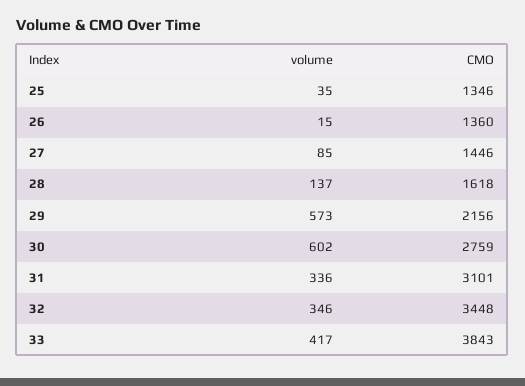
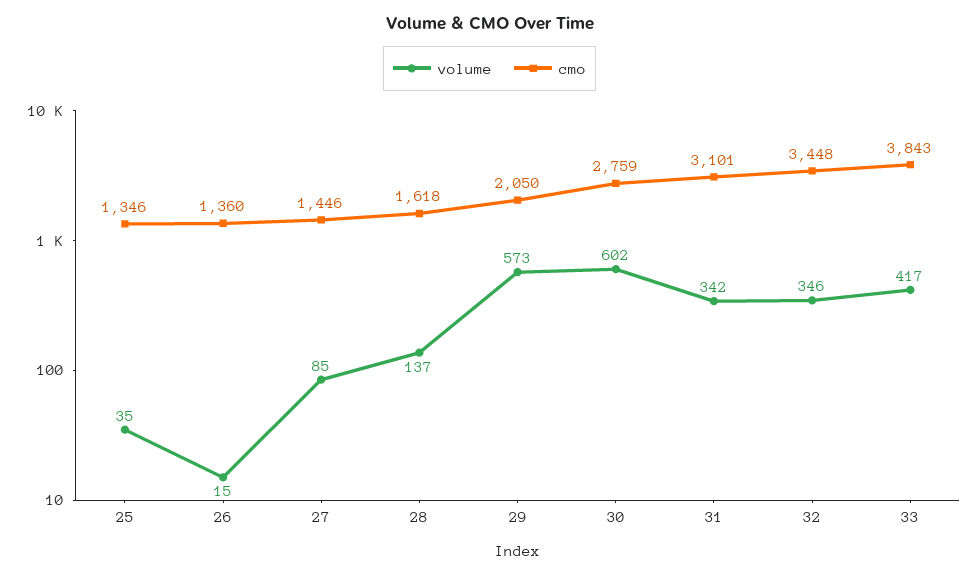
  {
    "volume": {
      "25": 35,
      "26": 15,
      "27": 85,
      "28": 137,
      "29": 573,
      "30": 602,
-     "31": 336,
+     "31": 342,
      "32": 346,
      "33": 417
    },
    "CMO": {
      "25": 1346,
      "26": 1360,
      "27": 1446,
      "28": 1618,
-     "29": 2156,
+     "29": 2050,
      "30": 2759,
      "31": 3101,
      "32": 3448,
      "33": 3843
    }
  }

